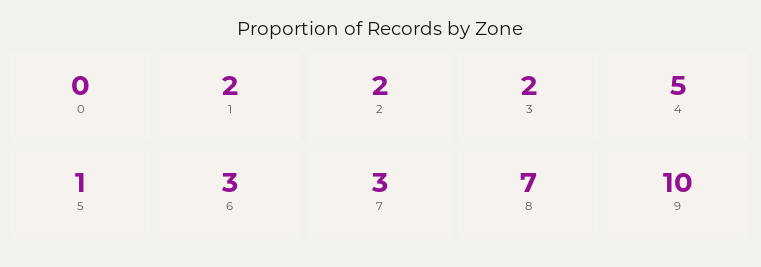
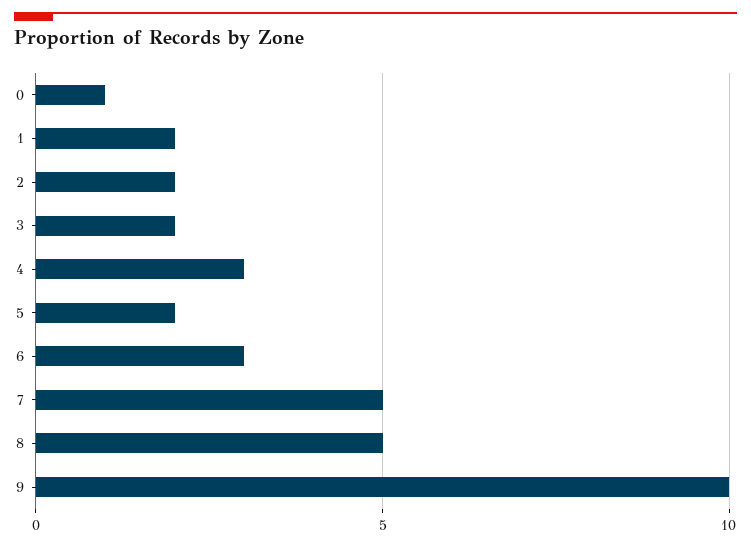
  {
-   "0": 0,
+   "0": 1,
    "1": 2,
    "2": 2,
    "3": 2,
-   "4": 5,
+   "4": 3,
-   "5": 1,
+   "5": 2,
    "6": 3,
-   "7": 3,
+   "7": 5,
-   "8": 7,
+   "8": 5,
    "9": 10
  }

